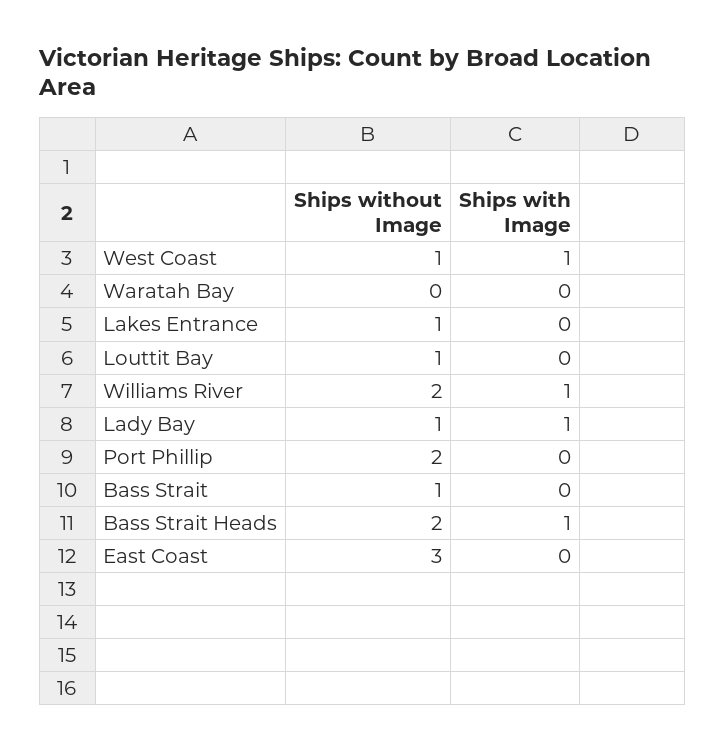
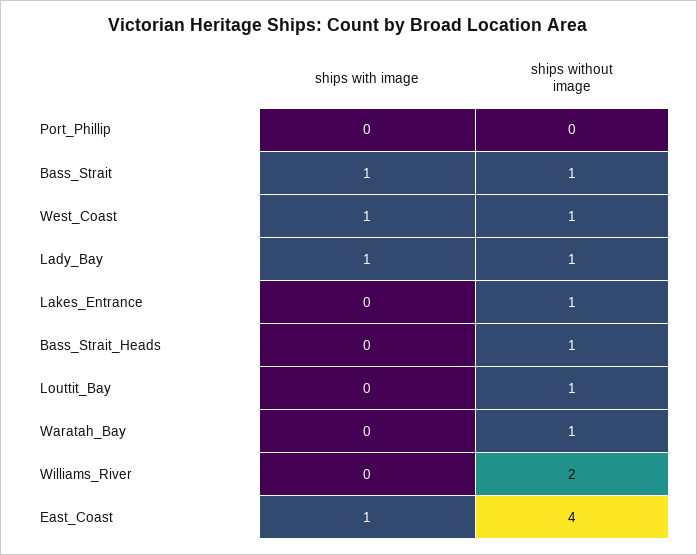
  {
    "Ships without Image": {
      "West Coast": 1,
-     "Waratah Bay": 0,
+     "Waratah Bay": 1,
      "Lakes Entrance": 1,
      "Louttit Bay": 1,
      "Williams River": 2,
      "Lady Bay": 1,
-     "Port Phillip": 2,
+     "Port Phillip": 0,
      "Bass Strait": 1,
-     "Bass Strait Heads": 2,
+     "Bass Strait Heads": 1,
-     "East Coast": 3
+     "East Coast": 4
    },
    "Ships with Image": {
      "West Coast": 1,
      "Waratah Bay": 0,
      "Lakes Entrance": 0,
      "Louttit Bay": 0,
-     "Williams River": 1,
+     "Williams River": 0,
      "Lady Bay": 1,
      "Port Phillip": 0,
-     "Bass Strait": 0,
+     "Bass Strait": 1,
-     "Bass Strait Heads": 1,
+     "Bass Strait Heads": 0,
-     "East Coast": 0
+     "East Coast": 1
    }
  }

